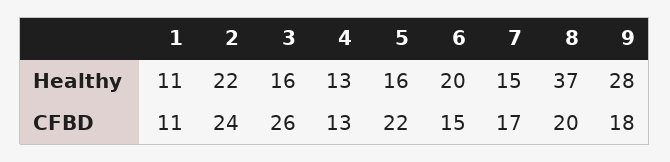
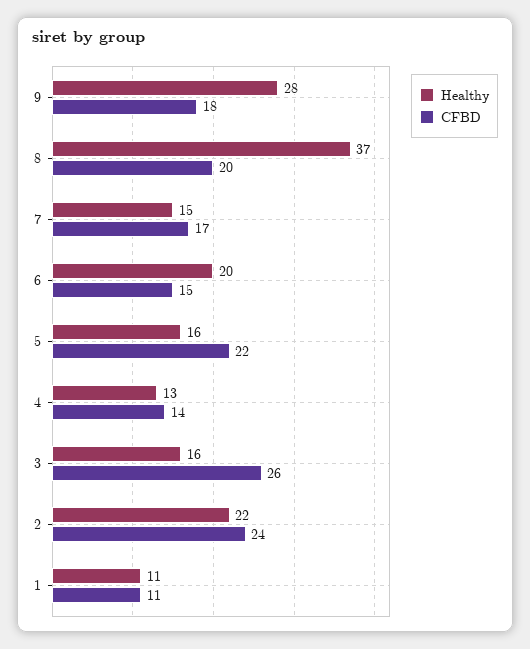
  {
    "Healthy": {
      "1": 11,
      "2": 22,
      "3": 16,
      "4": 13,
      "5": 16,
      "6": 20,
      "7": 15,
      "8": 37,
      "9": 28
    },
    "CFBD": {
      "1": 11,
      "2": 24,
      "3": 26,
-     "4": 13,
+     "4": 14,
      "5": 22,
      "6": 15,
      "7": 17,
      "8": 20,
      "9": 18
    }
  }

